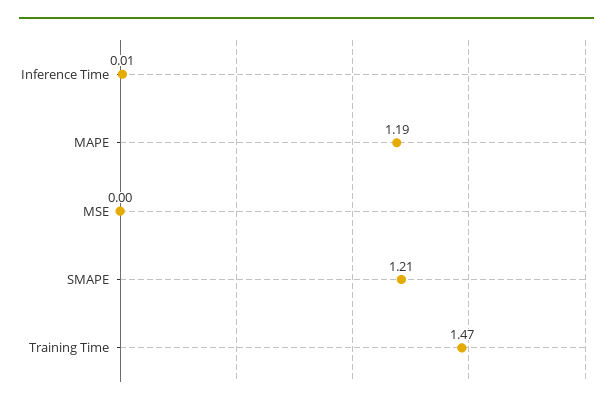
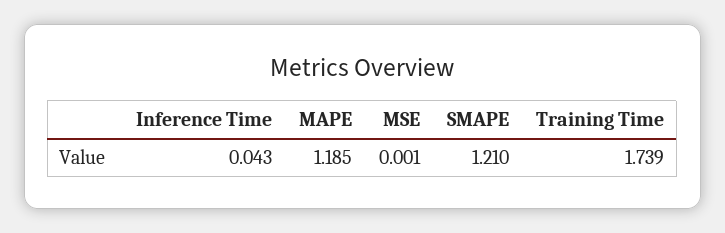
  {
-   "Inference Time": 0.01,
+   "Inference Time": 0.043,
    "MAPE": 1.185,
    "MSE": 0.001,
    "SMAPE": 1.21,
-   "Training Time": 1.47
+   "Training Time": 1.739
  }

